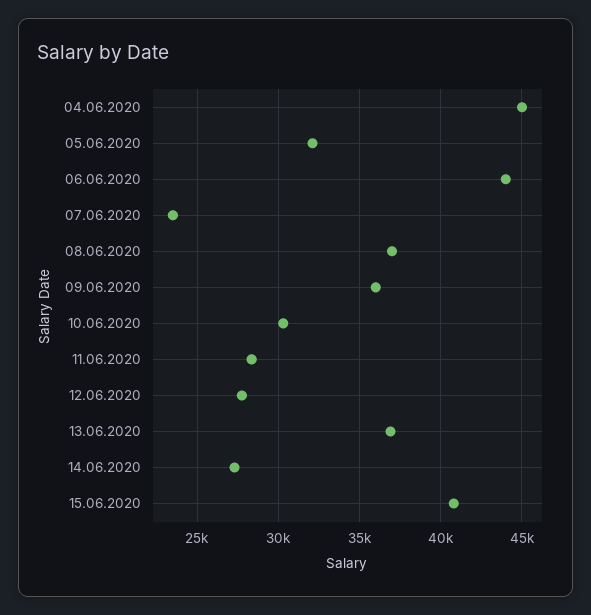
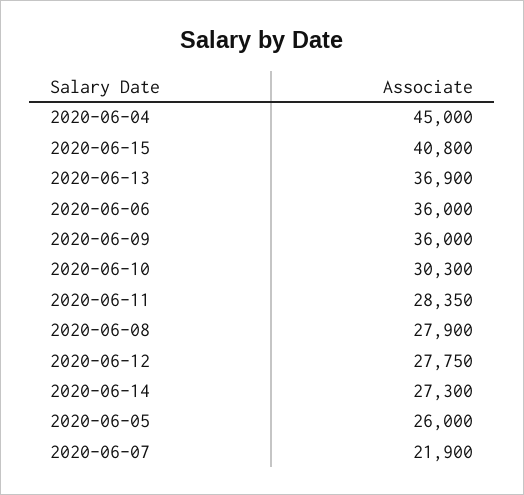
  {
    "04.06.2020": 45000,
-   "05.06.2020": 32000,
+   "05.06.2020": 26000,
-   "06.06.2020": 44000,
+   "06.06.2020": 36000,
-   "07.06.2020": 23500,
+   "07.06.2020": 21900,
-   "08.06.2020": 37000,
+   "08.06.2020": 27900,
    "09.06.2020": 36000,
    "10.06.2020": 30300,
    "11.06.2020": 28350,
    "12.06.2020": 27750,
    "13.06.2020": 36900,
    "14.06.2020": 27300,
    "15.06.2020": 40800
  }

